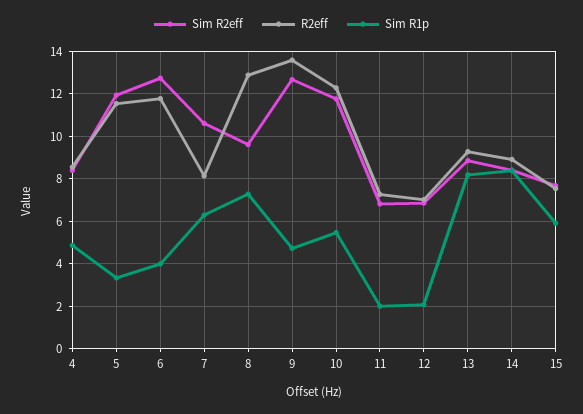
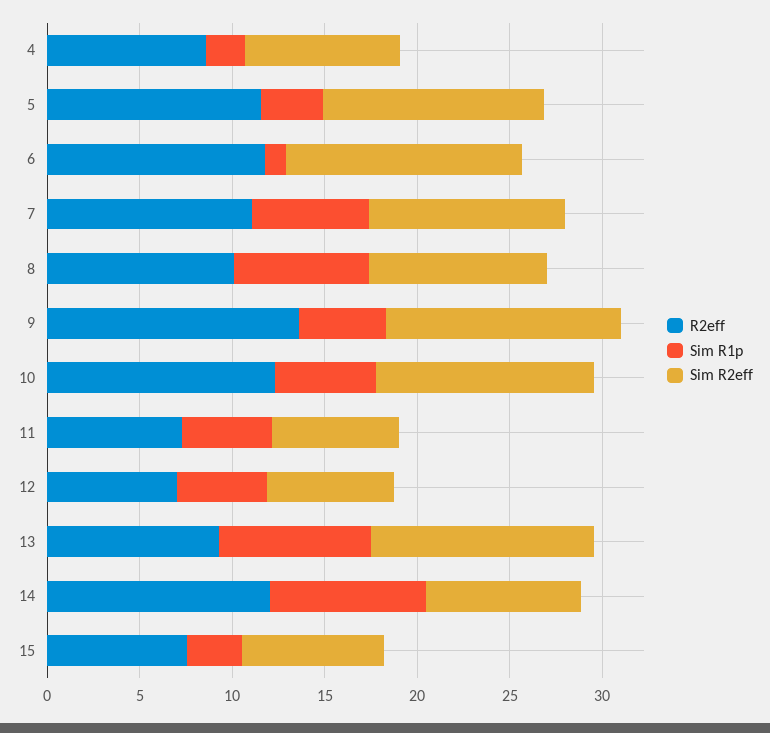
  {
    "Sim R2eff": {
      "4": 8.5,
      "5": 12,
      "6": 13,
      "7": 10.5,
      "8": 9.5,
      "9": 12.5,
      "10": 12,
      "11": 7,
      "12": 7,
-     "13": 9,
+     "13": 12,
      "14": 8.5,
      "15": 7.5
    },
    "R2eff": {
      "4": 8.5,
      "5": 11.5,
      "6": 12,
-     "7": 8,
+     "7": 11,
-     "8": 13,
+     "8": 10,
      "9": 13.5,
      "10": 12.5,
      "11": 7.5,
      "12": 7,
      "13": 9.5,
-     "14": 9,
+     "14": 12,
      "15": 7.5
    },
    "Sim R1p": {
-     "4": 5,
+     "4": 2,
      "5": 3.5,
-     "6": 4,
+     "6": 1,
      "7": 6.5,
      "8": 7.5,
      "9": 4.5,
      "10": 5.5,
-     "11": 2,
+     "11": 5,
-     "12": 2,
+     "12": 5,
      "13": 8,
      "14": 8.5,
-     "15": 6
+     "15": 3
    }
  }

